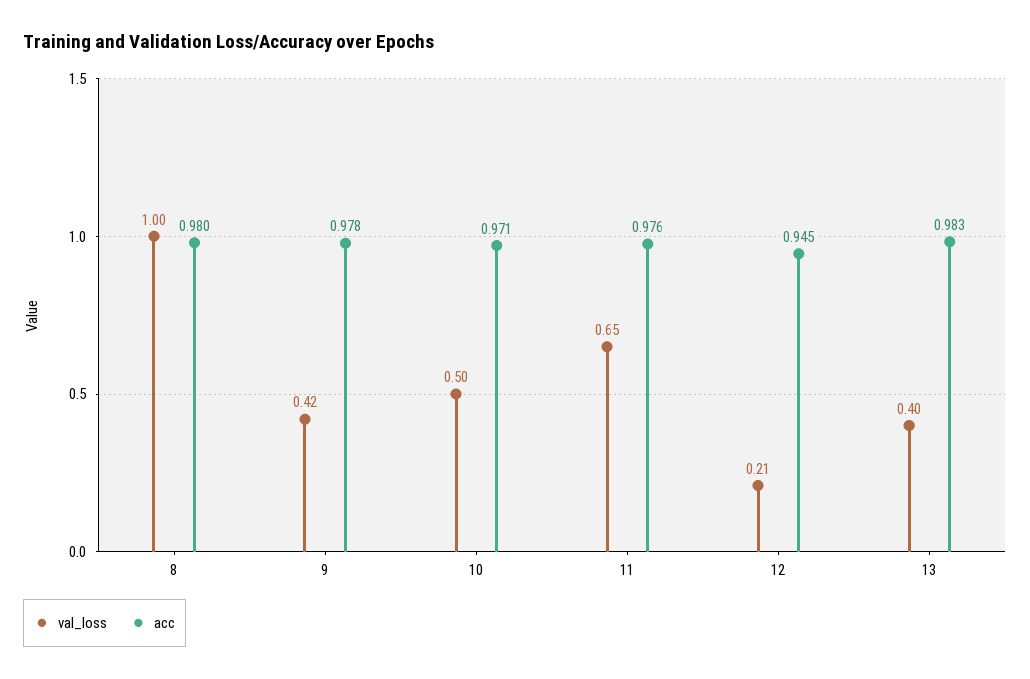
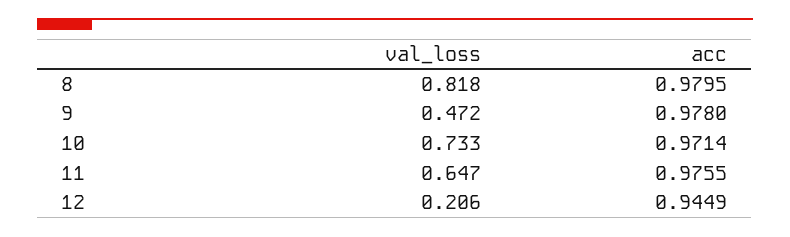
  {
    "val_loss": {
-     "8": 1,
+     "8": 0.818,
-     "9": 0.42,
+     "9": 0.472,
-     "10": 0.5,
+     "10": 0.733,
      "11": 0.647,
-     "12": 0.206,
+     "12": 0.206
-     "13": 0.4
    },
    "acc": {
      "8": 0.9795,
      "9": 0.978,
      "10": 0.9714,
      "11": 0.9755,
-     "12": 0.9449,
+     "12": 0.9449
-     "13": 0.983
    }
  }

